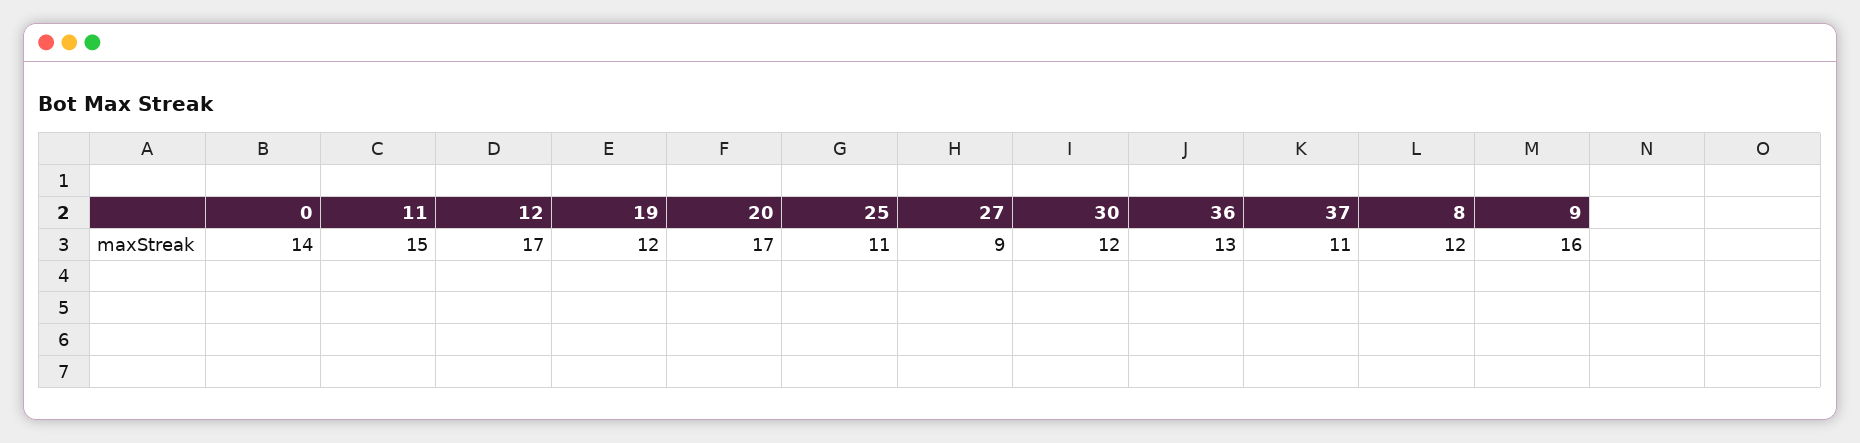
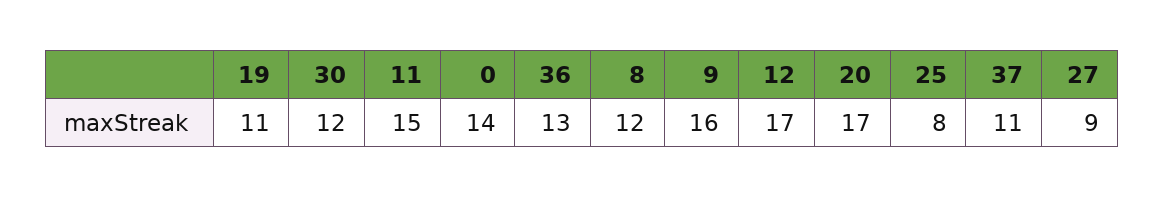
  {
    "0": 14,
    "11": 15,
    "12": 17,
-   "19": 12,
+   "19": 11,
    "20": 17,
-   "25": 11,
+   "25": 8,
    "27": 9,
    "30": 12,
    "36": 13,
    "37": 11,
    "8": 12,
    "9": 16
  }

